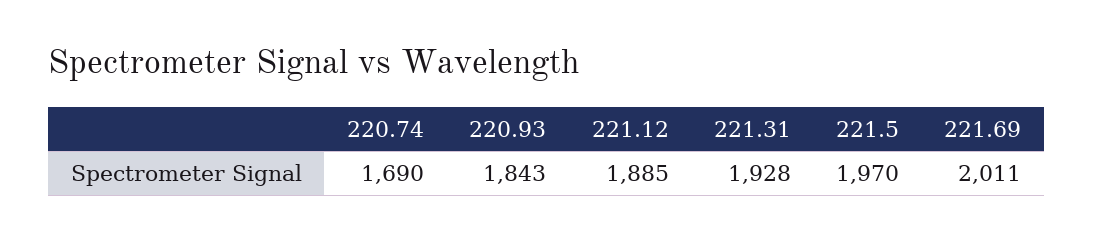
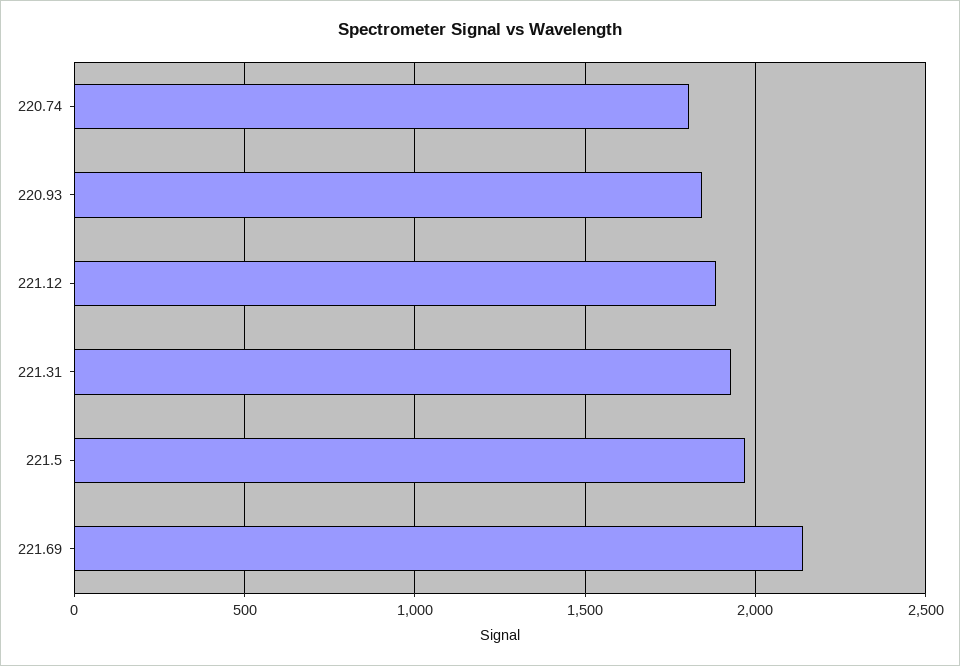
  {
-   "220.74": 1690,
+   "220.74": 1800,
    "220.93": 1843,
    "221.12": 1885,
    "221.31": 1928,
    "221.5": 1970,
-   "221.69": 2011
+   "221.69": 2150
  }

